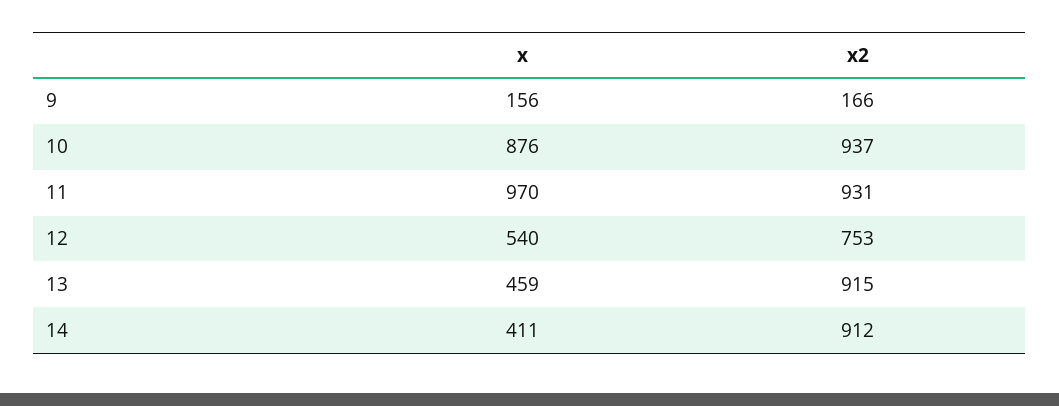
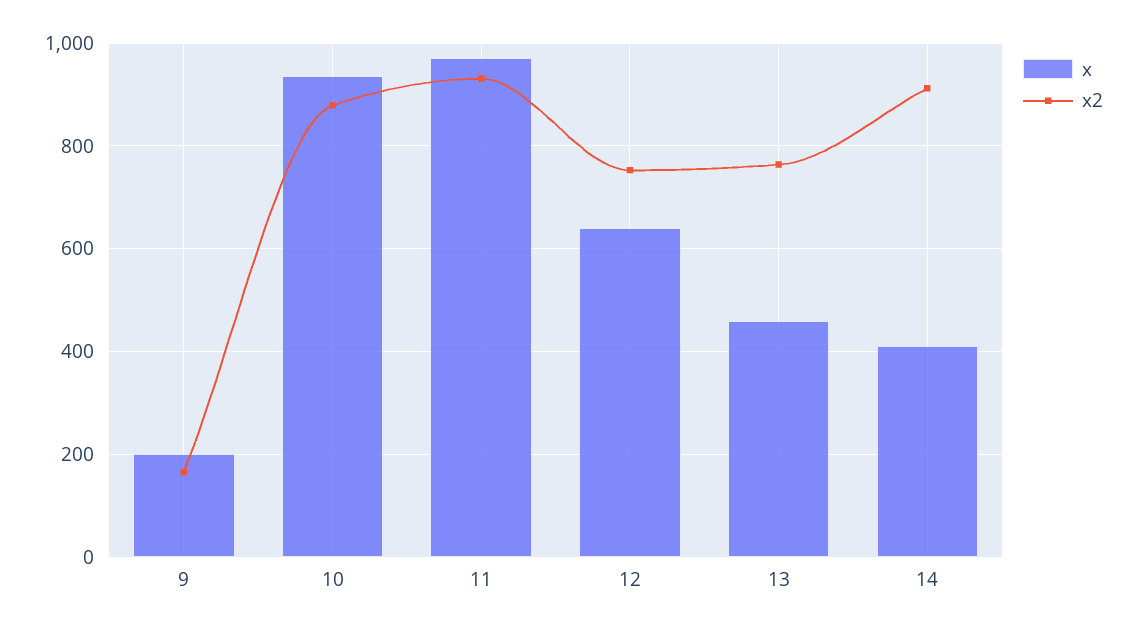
  {
    "x": {
-     "9": 156,
+     "9": 200,
-     "10": 876,
+     "10": 940,
      "11": 970,
-     "12": 540,
+     "12": 640,
      "13": 459,
      "14": 411
    },
    "x2": {
      "9": 166,
-     "10": 937,
+     "10": 880,
      "11": 931,
      "12": 753,
-     "13": 915,
+     "13": 760,
      "14": 912
    }
  }

